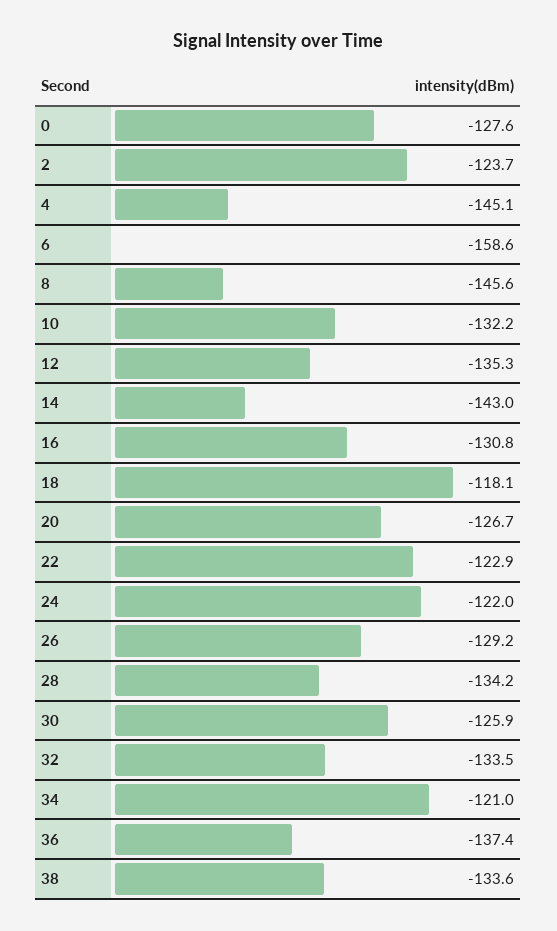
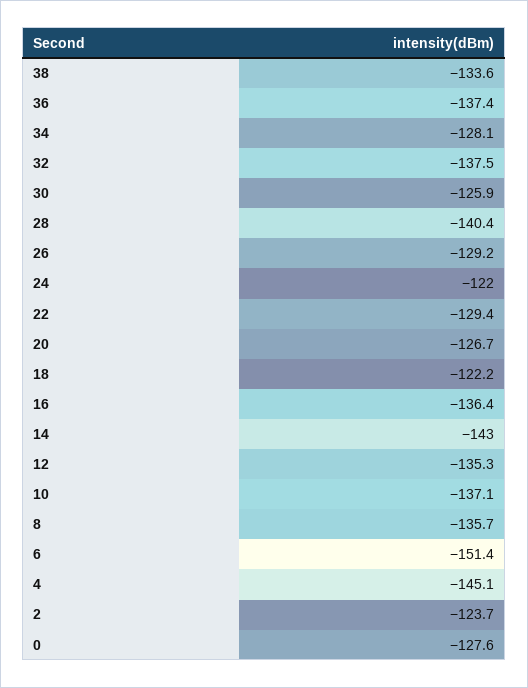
  {
    "0": -127.6,
    "2": -123.7,
    "4": -145.1,
-   "6": -158.6,
+   "6": -151.4,
-   "8": -145.6,
+   "8": -135.7,
-   "10": -132.2,
+   "10": -137.1,
    "12": -135.3,
    "14": -143,
-   "16": -130.8,
+   "16": -136.4,
-   "18": -118.1,
+   "18": -122.2,
    "20": -126.7,
-   "22": -122.9,
+   "22": -129.4,
    "24": -122,
    "26": -129.2,
-   "28": -134.2,
+   "28": -140.4,
    "30": -125.9,
-   "32": -133.5,
+   "32": -137.5,
-   "34": -121,
+   "34": -128.1,
    "36": -137.4,
    "38": -133.6
  }

